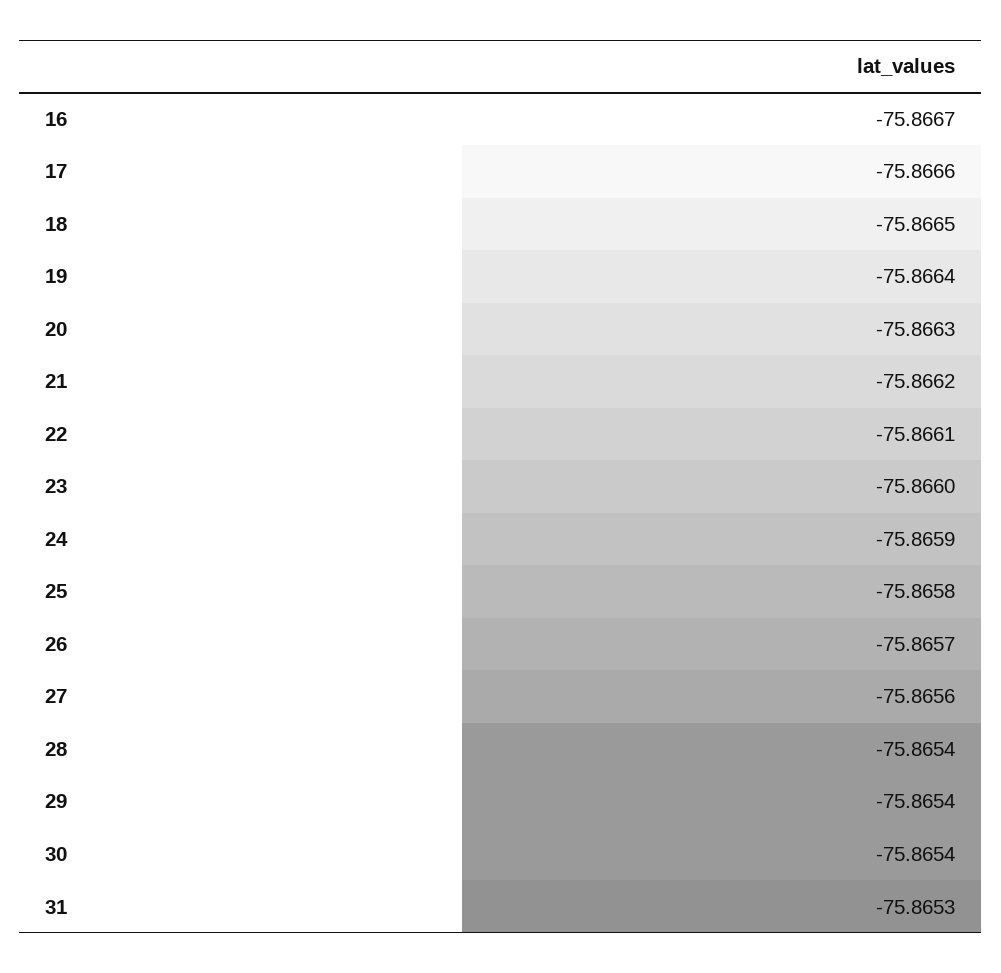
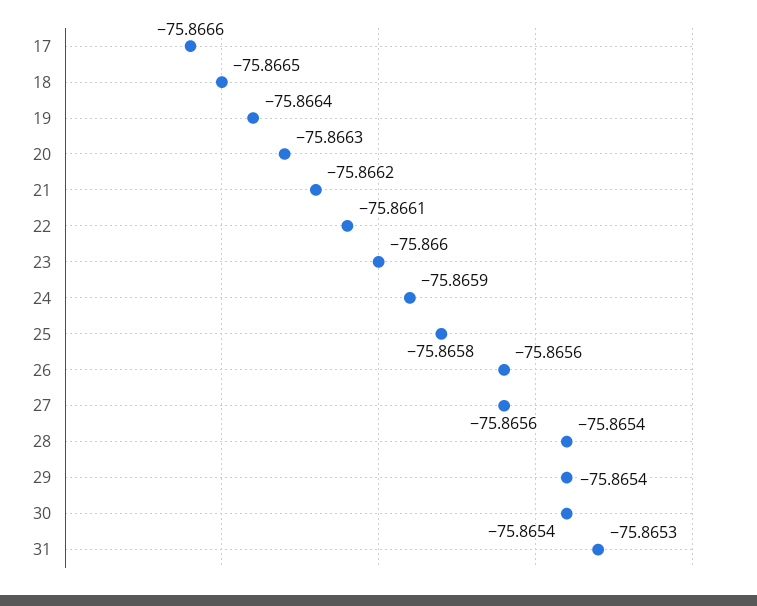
  {
-   "16": -75.8667,
    "17": -75.8666,
    "18": -75.8665,
    "19": -75.8664,
    "20": -75.8663,
    "21": -75.8662,
    "22": -75.8661,
    "23": -75.866,
    "24": -75.8659,
    "25": -75.8658,
-   "26": -75.8657,
+   "26": -75.8656,
    "27": -75.8656,
    "28": -75.8654,
    "29": -75.8654,
    "30": -75.8654,
    "31": -75.8653
  }

